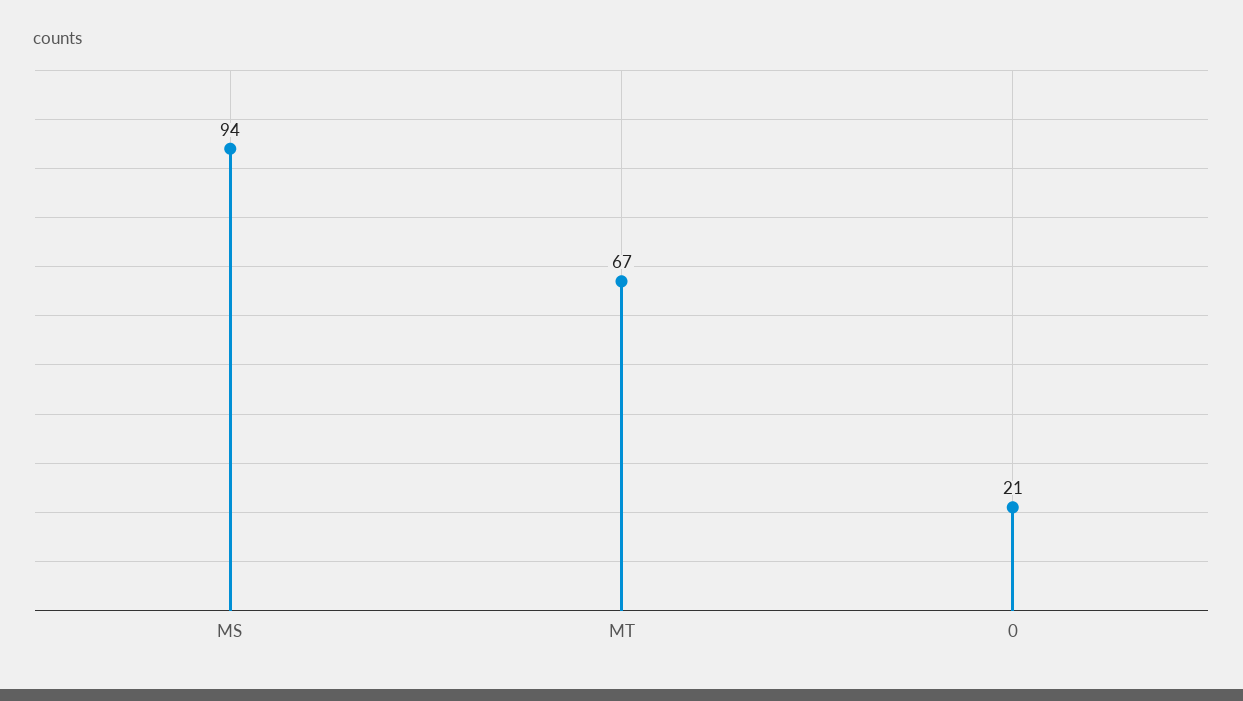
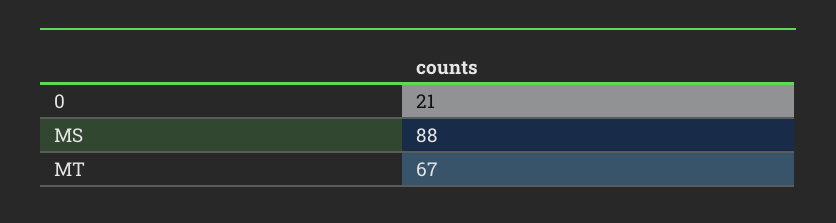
  {
-   "MS": 94,
+   "MS": 88,
    "MT": 67,
    "0": 21
  }

